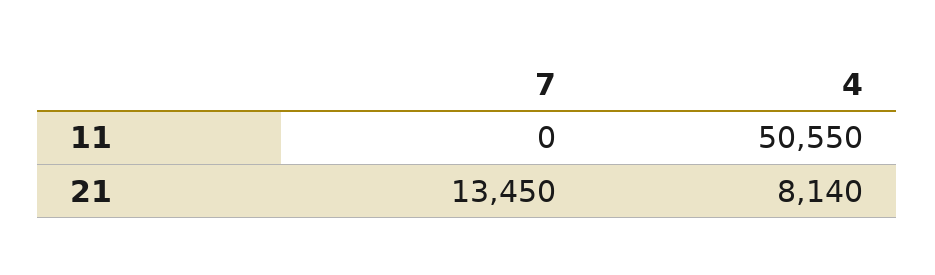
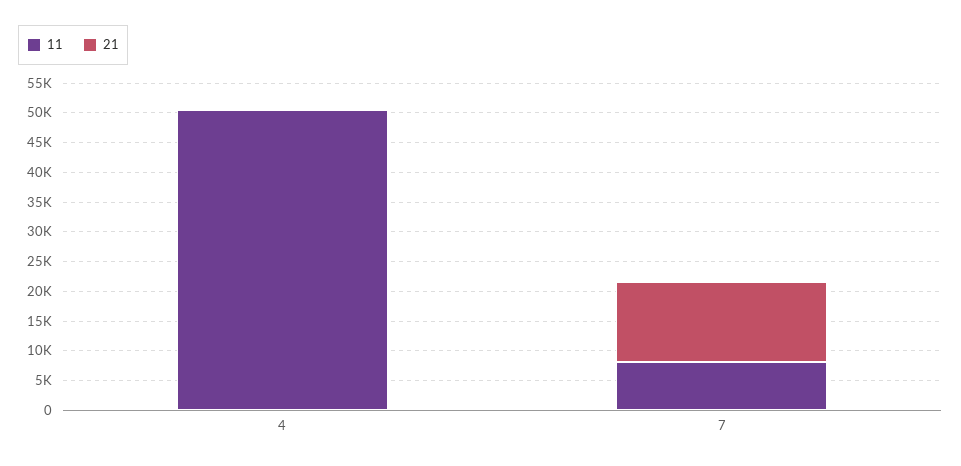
  {
    "11": {
-     "7": 0,
+     "7": 7500,
      "4": 50550
    },
    "21": {
      "7": 13450,
-     "4": 8140
+     "4": 0
    }
  }

